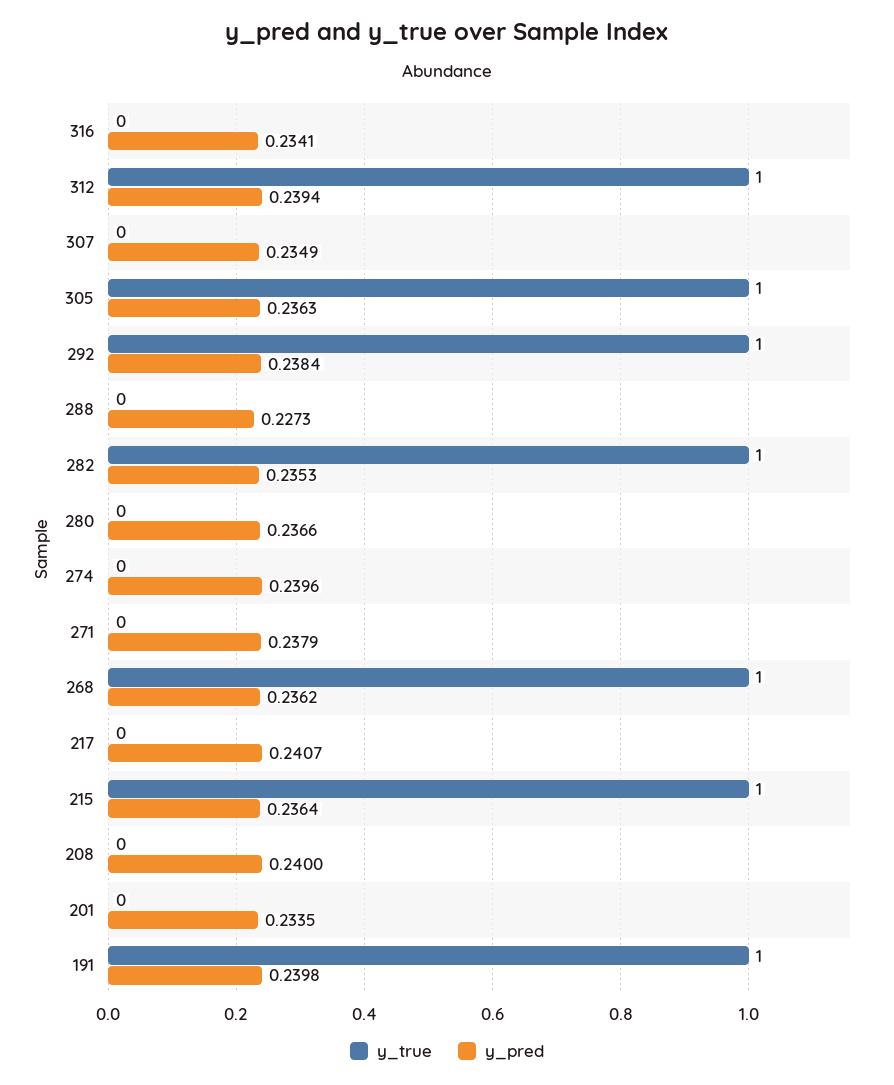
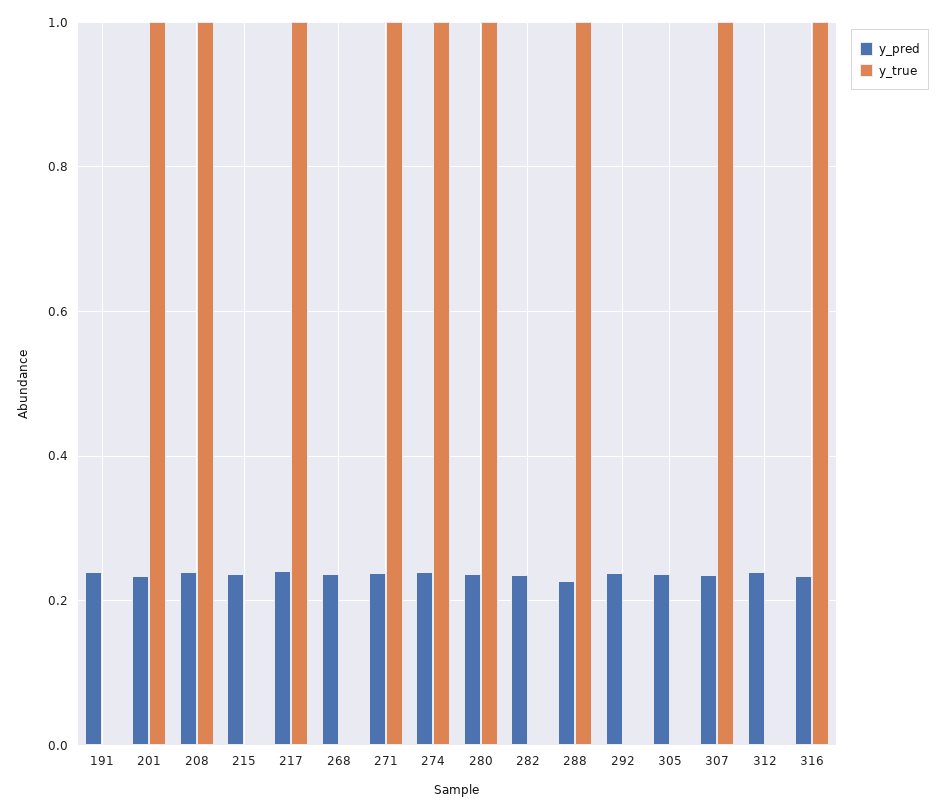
  {
    "y_true": {
-     "316": 0,
+     "316": 1,
-     "312": 1,
+     "312": 0,
-     "307": 0,
+     "307": 1,
-     "305": 1,
+     "305": 0,
-     "292": 1,
+     "292": 0,
-     "288": 0,
+     "288": 1,
-     "282": 1,
+     "282": 0,
-     "280": 0,
+     "280": 1,
-     "274": 0,
+     "274": 1,
-     "271": 0,
+     "271": 1,
-     "268": 1,
+     "268": 0,
-     "217": 0,
+     "217": 1,
-     "215": 1,
+     "215": 0,
-     "208": 0,
+     "208": 1,
-     "201": 0,
+     "201": 1,
-     "191": 1
+     "191": 0
    },
    "y_pred": {
      "316": 0.2341,
      "312": 0.2394,
      "307": 0.2349,
      "305": 0.2363,
      "292": 0.2384,
      "288": 0.2273,
      "282": 0.2353,
      "280": 0.2366,
      "274": 0.2396,
      "271": 0.2379,
      "268": 0.2362,
      "217": 0.2407,
      "215": 0.2364,
      "208": 0.24,
      "201": 0.2335,
      "191": 0.2398
    }
  }

